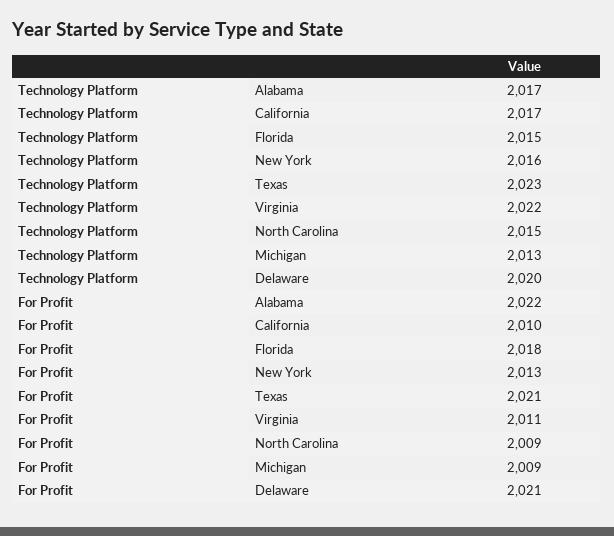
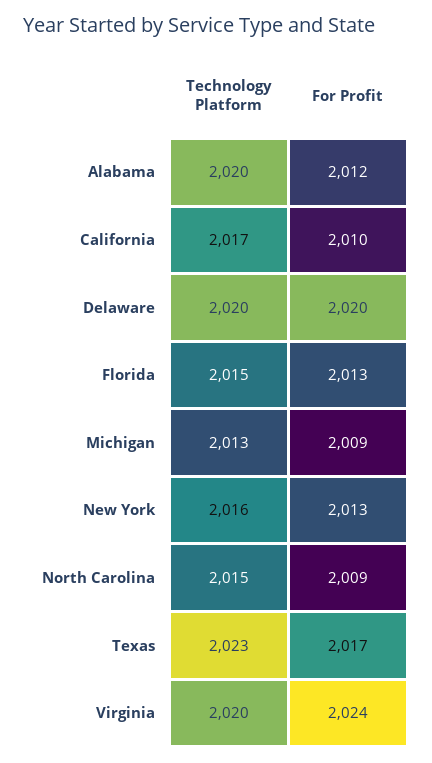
  {
    "Technology Platform": {
-     "Alabama": 2017,
+     "Alabama": 2020,
      "California": 2017,
      "Florida": 2015,
      "New York": 2016,
      "Texas": 2023,
-     "Virginia": 2022,
+     "Virginia": 2020,
      "North Carolina": 2015,
      "Michigan": 2013,
      "Delaware": 2020
    },
    "For Profit": {
-     "Alabama": 2022,
+     "Alabama": 2012,
      "California": 2010,
-     "Florida": 2018,
+     "Florida": 2013,
      "New York": 2013,
-     "Texas": 2021,
+     "Texas": 2017,
-     "Virginia": 2011,
+     "Virginia": 2024,
      "North Carolina": 2009,
      "Michigan": 2009,
-     "Delaware": 2021
+     "Delaware": 2020
    }
  }

